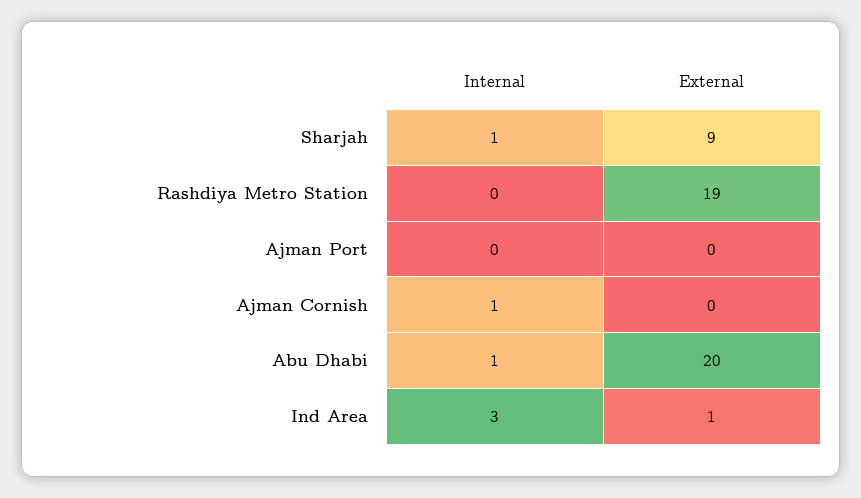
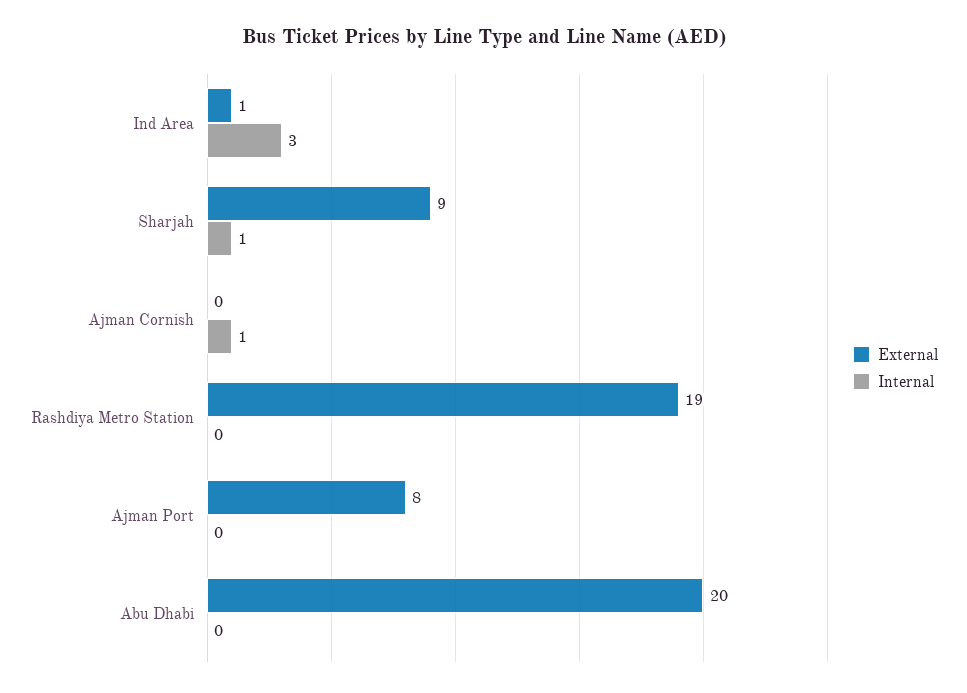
  {
    "Internal": {
      "Sharjah": 1,
      "Rashdiya Metro Station": 0,
      "Ajman Port": 0,
      "Ajman Cornish": 1,
-     "Abu Dhabi": 1,
+     "Abu Dhabi": 0,
      "Ind Area": 3
    },
    "External": {
      "Sharjah": 9,
      "Rashdiya Metro Station": 19,
-     "Ajman Port": 0,
+     "Ajman Port": 8,
      "Ajman Cornish": 0,
      "Abu Dhabi": 20,
      "Ind Area": 1
    }
  }

